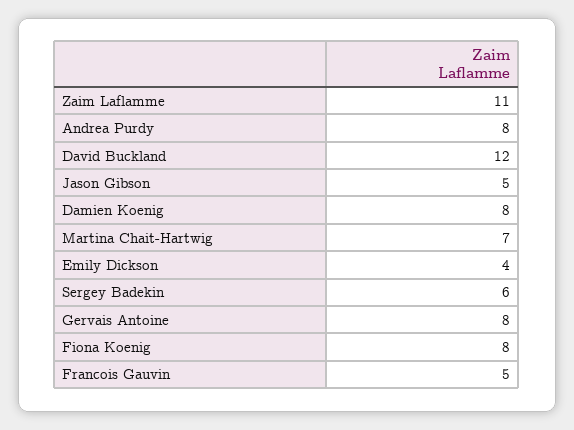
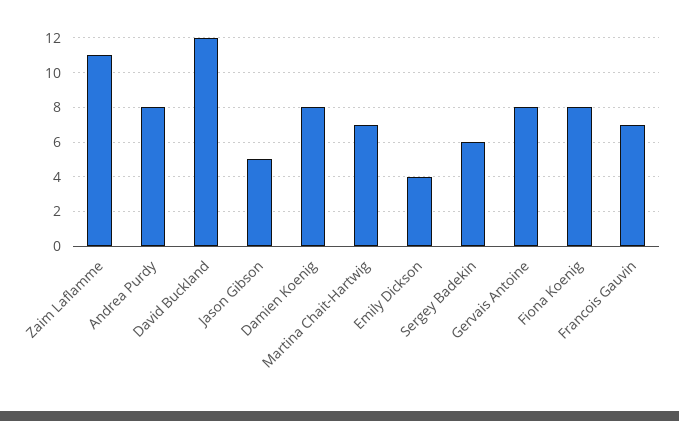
  {
    "Zaim Laflamme": 11,
    "Andrea Purdy": 8,
    "David Buckland": 12,
    "Jason Gibson": 5,
    "Damien Koenig": 8,
    "Martina Chait-Hartwig": 7,
    "Emily Dickson": 4,
    "Sergey Badekin": 6,
    "Gervais Antoine": 8,
    "Fiona Koenig": 8,
-   "Francois Gauvin": 5
+   "Francois Gauvin": 7
  }

